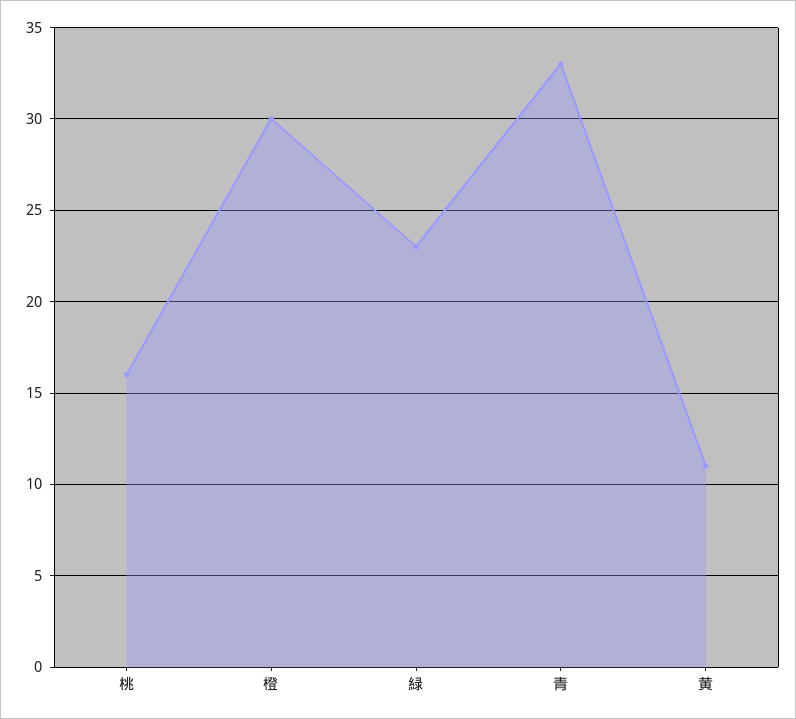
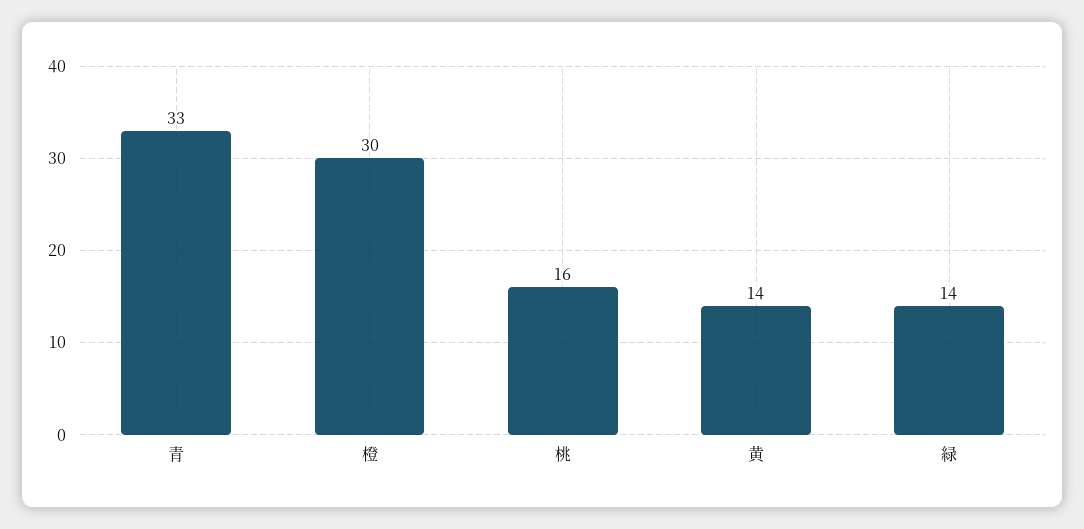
  {
    "桃": 16,
    "橙": 30,
-   "緑": 23,
+   "緑": 14,
    "青": 33,
-   "黄": 11
+   "黄": 14
  }

